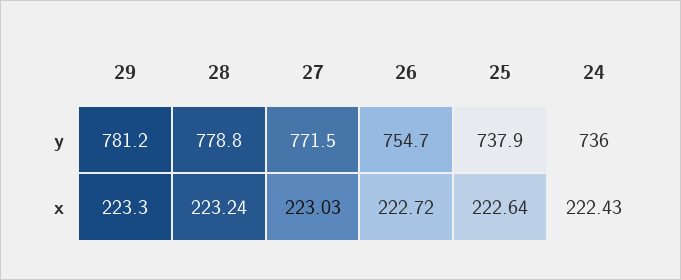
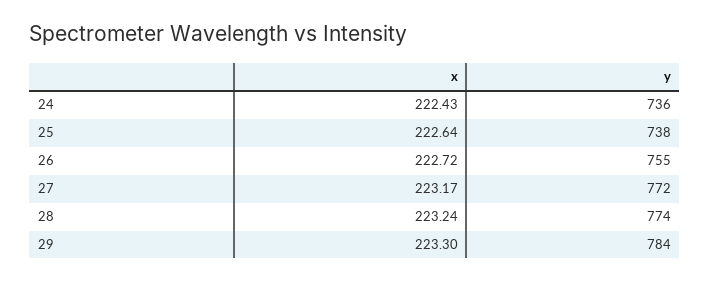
  {
    "29": {
-     "y": 781.2,
+     "y": 784,
      "x": 223.3
    },
    "28": {
-     "y": 778.8,
+     "y": 774,
      "x": 223.24
    },
    "27": {
      "y": 771.5,
-     "x": 223.03
+     "x": 223.17
    },
    "26": {
      "y": 754.7,
      "x": 222.72
    },
    "25": {
      "y": 737.9,
      "x": 222.64
    },
    "24": {
      "y": 736,
      "x": 222.43
    }
  }

